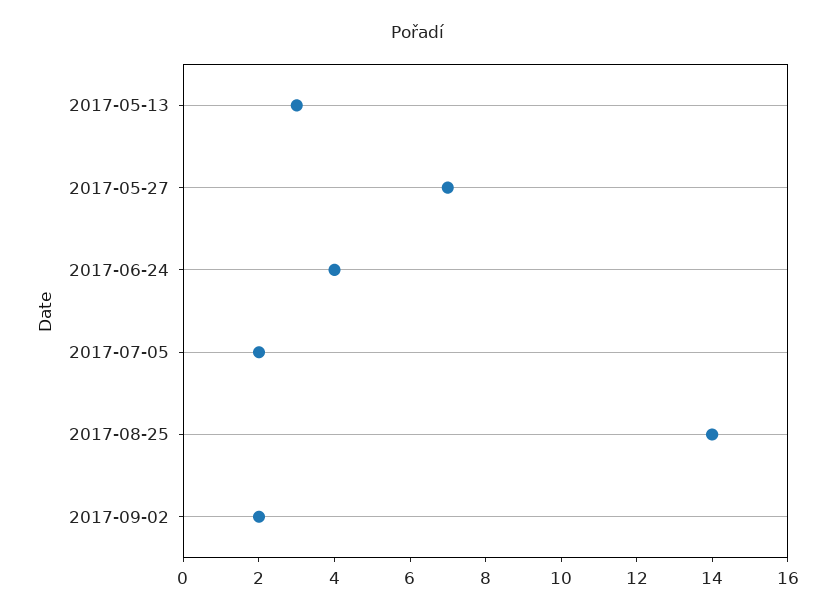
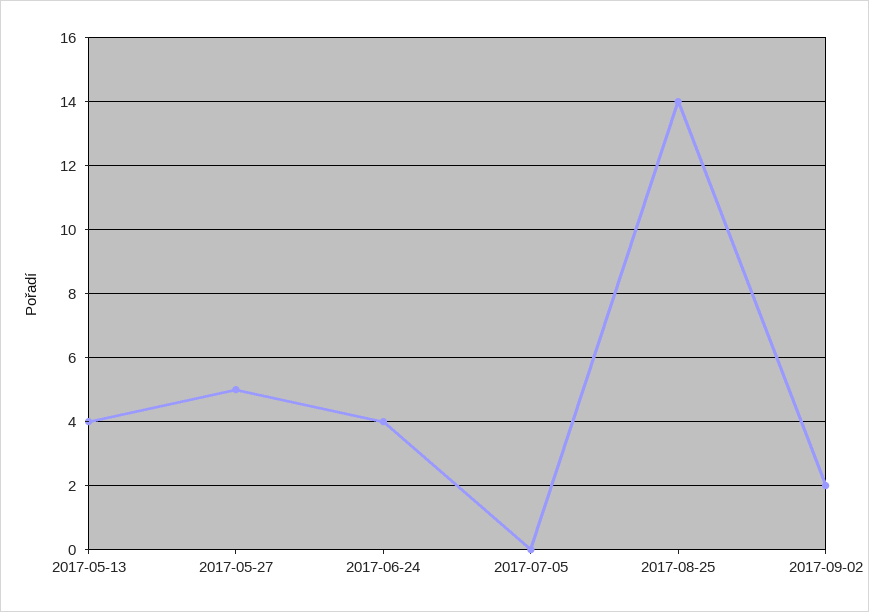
  {
-   "2017-05-13": 3,
+   "2017-05-13": 4,
-   "2017-05-27": 7,
+   "2017-05-27": 5,
    "2017-06-24": 4,
-   "2017-07-05": 2,
+   "2017-07-05": 0,
    "2017-08-25": 14,
    "2017-09-02": 2
  }

